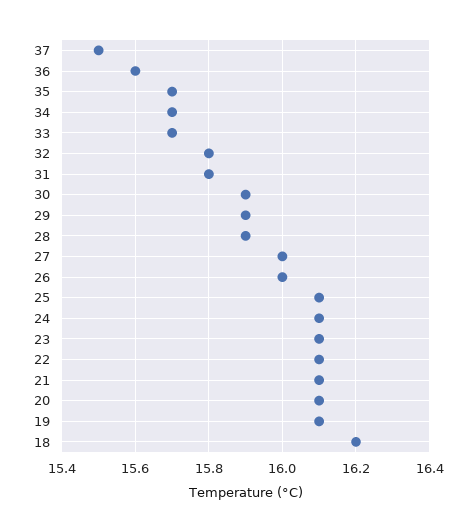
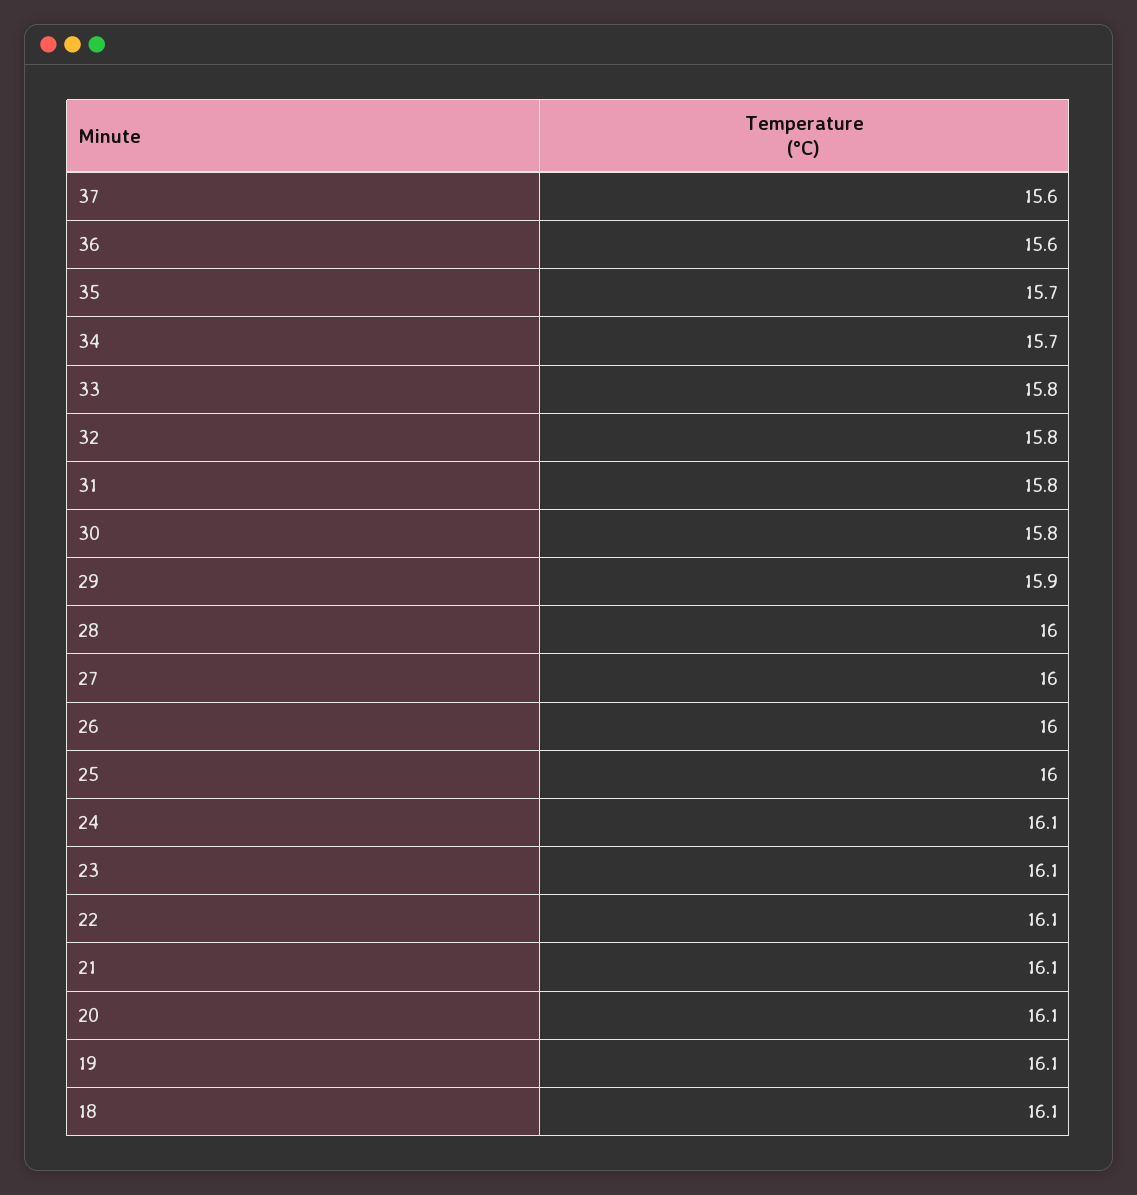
  {
-   "37": 15.5,
+   "37": 15.6,
    "36": 15.6,
    "35": 15.7,
    "34": 15.7,
-   "33": 15.7,
+   "33": 15.8,
    "32": 15.8,
    "31": 15.8,
-   "30": 15.9,
+   "30": 15.8,
    "29": 15.9,
-   "28": 15.9,
+   "28": 16,
    "27": 16,
    "26": 16,
-   "25": 16.1,
+   "25": 16,
    "24": 16.1,
    "23": 16.1,
    "22": 16.1,
    "21": 16.1,
    "20": 16.1,
    "19": 16.1,
-   "18": 16.2
+   "18": 16.1
  }

